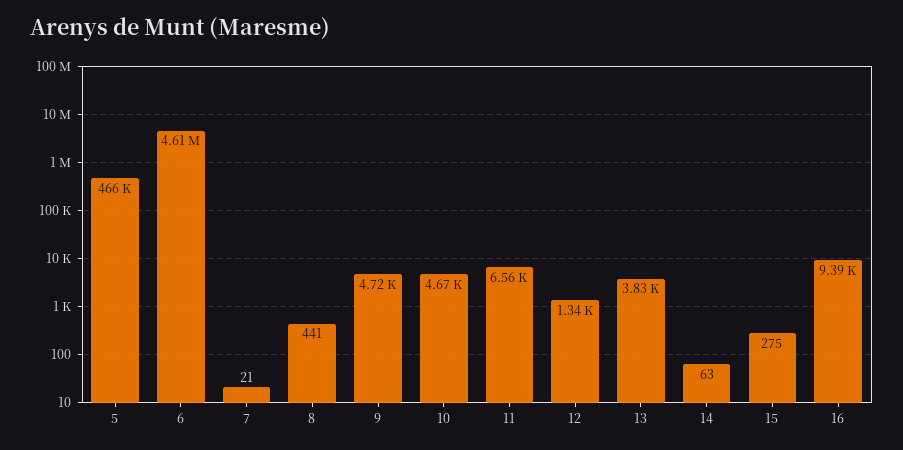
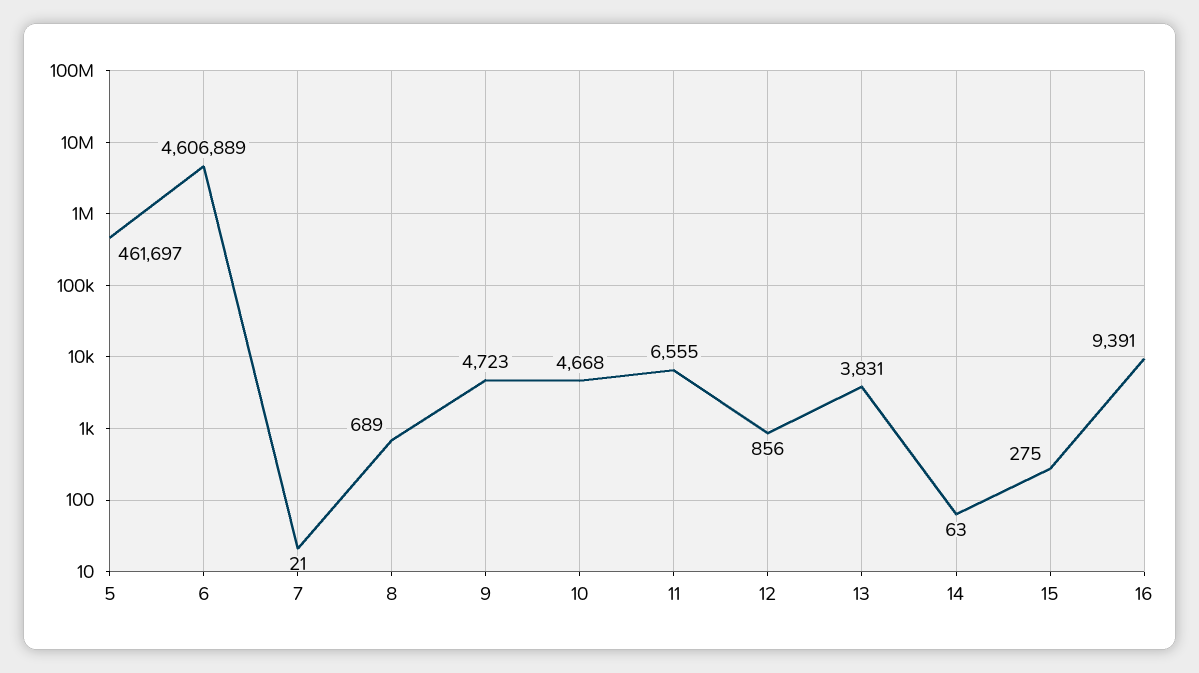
  {
-   "5": 466000,
+   "5": 461697,
    "6": 4606889,
    "7": 21,
-   "8": 441,
+   "8": 689,
    "9": 4723,
    "10": 4668,
    "11": 6555,
-   "12": 1340,
+   "12": 856,
    "13": 3831,
    "14": 63,
    "15": 275,
    "16": 9391
  }

